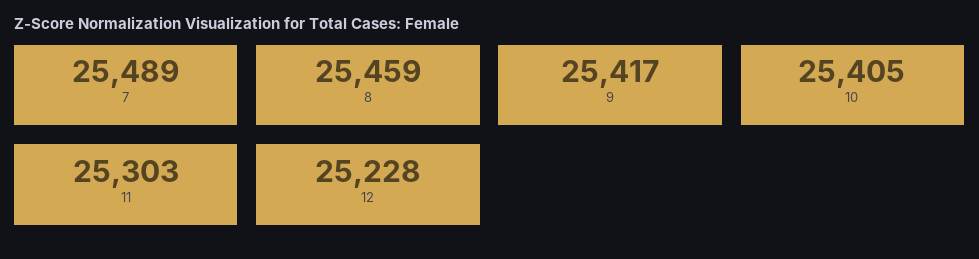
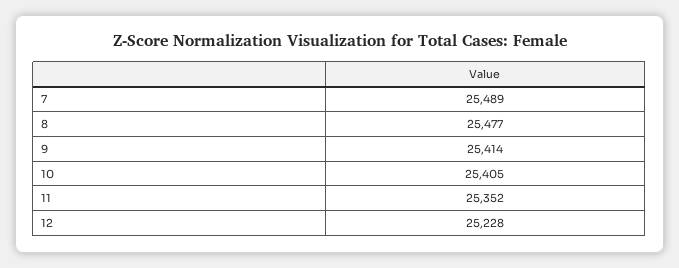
  {
    "7": 25489,
-   "8": 25459,
+   "8": 25477,
-   "9": 25417,
+   "9": 25414,
    "10": 25405,
-   "11": 25303,
+   "11": 25352,
    "12": 25228
  }

